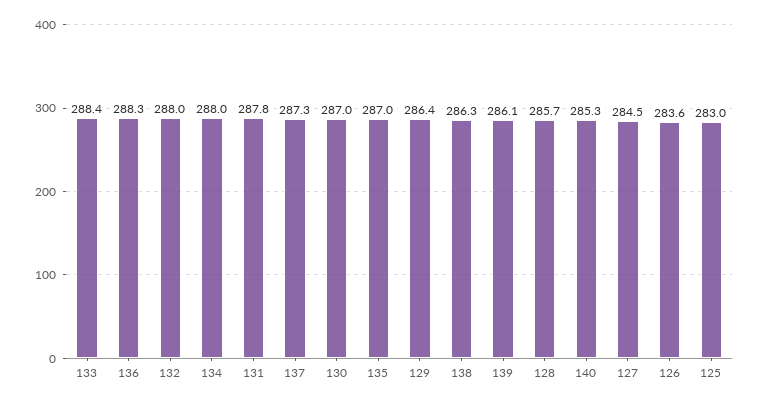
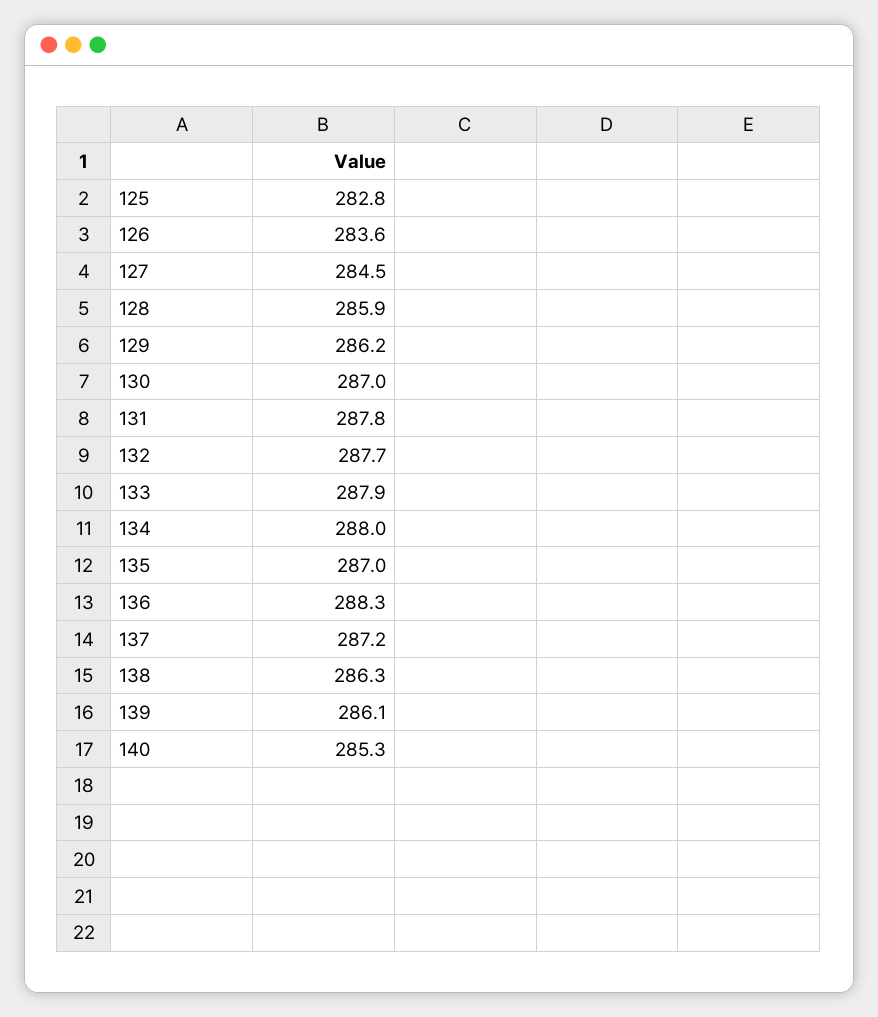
  {
-   "133": 288.4,
+   "133": 287.9,
    "136": 288.3,
-   "132": 288,
+   "132": 287.7,
    "134": 288,
    "131": 287.8,
-   "137": 287.3,
+   "137": 287.2,
    "130": 287,
    "135": 287,
-   "129": 286.4,
+   "129": 286.2,
    "138": 286.3,
    "139": 286.1,
-   "128": 285.7,
+   "128": 285.9,
    "140": 285.3,
    "127": 284.5,
    "126": 283.6,
-   "125": 283
+   "125": 282.8
  }

